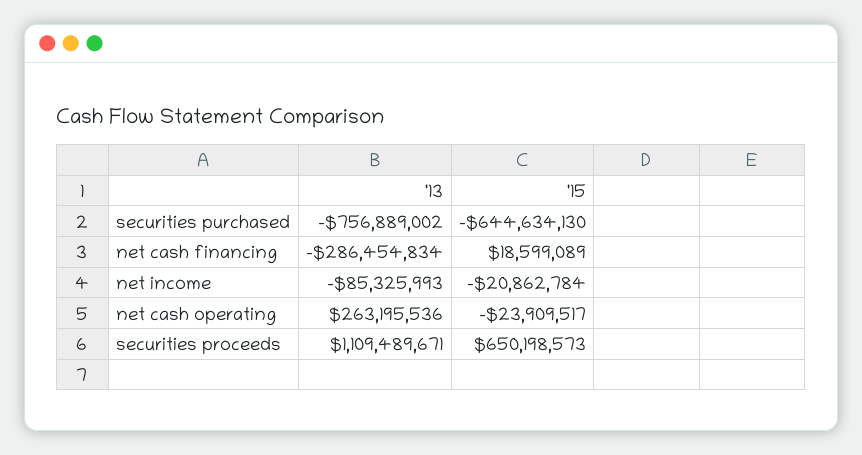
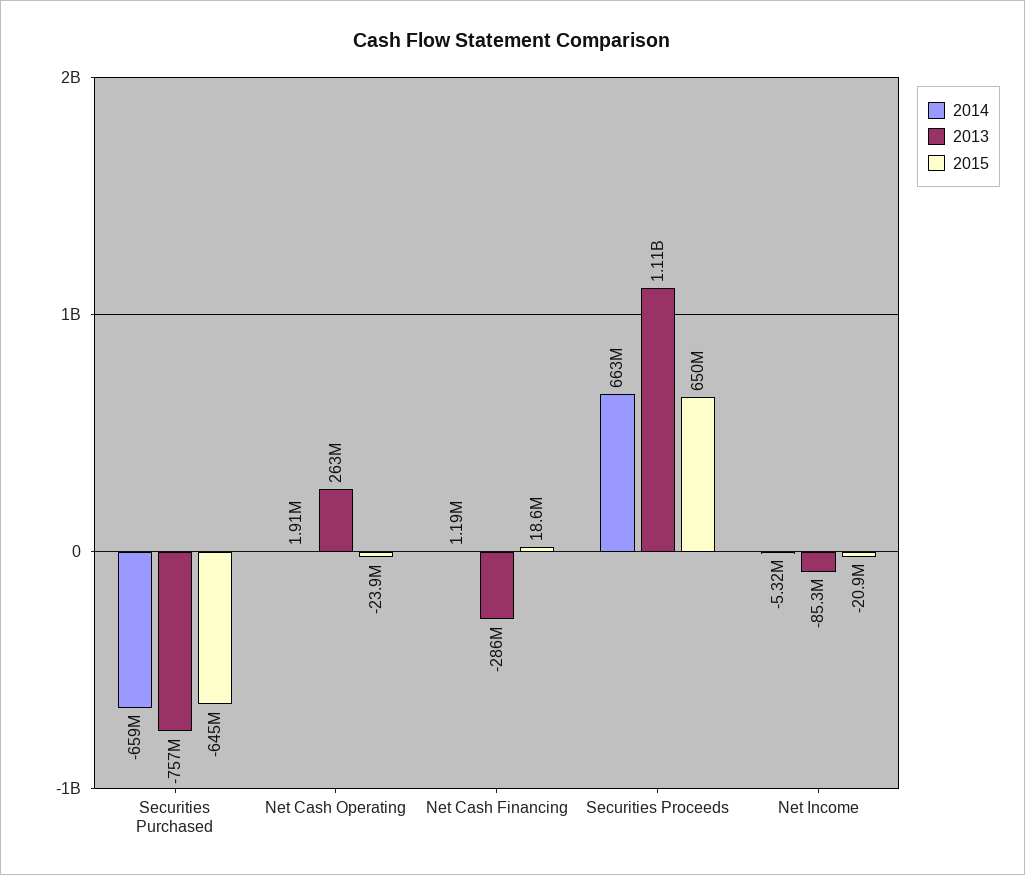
  {
    "'13": {
      "securities purchased": -756889002,
      "net cash financing": -286454834,
      "net income": -85325993,
      "net cash operating": 263195536,
      "securities proceeds": 1109489671
    },
    "'15": {
      "securities purchased": -644634130,
      "net cash financing": 18599089,
      "net income": -20862784,
      "net cash operating": -23909517,
      "securities proceeds": 650198573
-   }
+   },
+   "2014": {
+     "securities purchased": -659000000,
+     "net cash operating": 1910000,
+     "net cash financing": 1190000,
+     "securities proceeds": 663000000,
+     "net income": -5320000
+   }
  }

